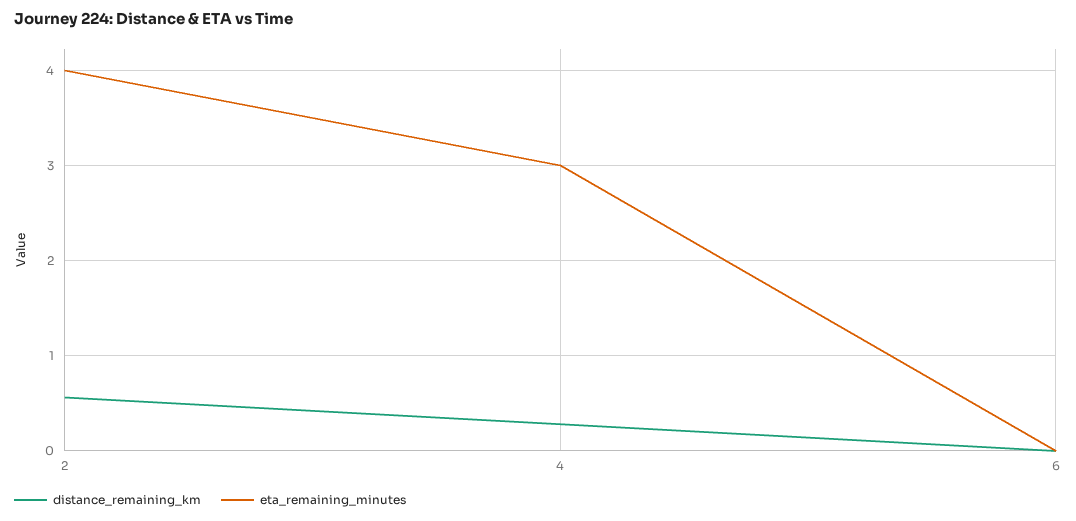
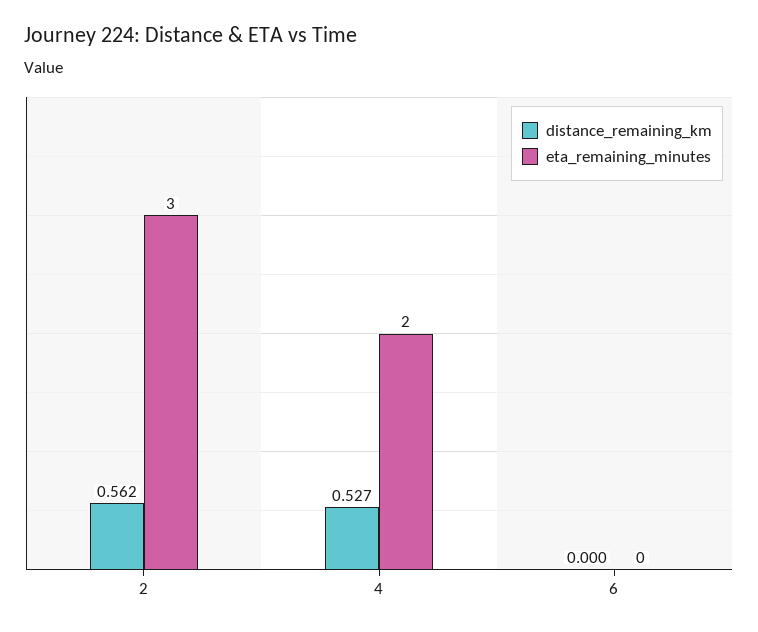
  {
    "distance_remaining_km": {
      "2": 0.562,
-     "4": 0.3,
+     "4": 0.527,
      "6": 0
    },
    "eta_remaining_minutes": {
-     "2": 4,
+     "2": 3,
-     "4": 3,
+     "4": 2,
      "6": 0
    }
  }

